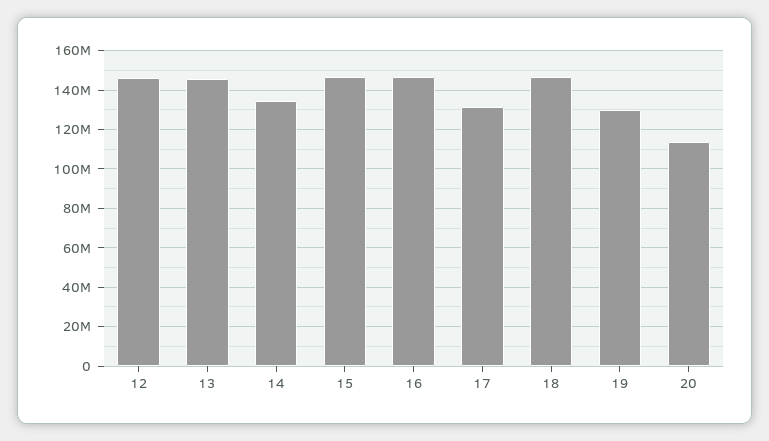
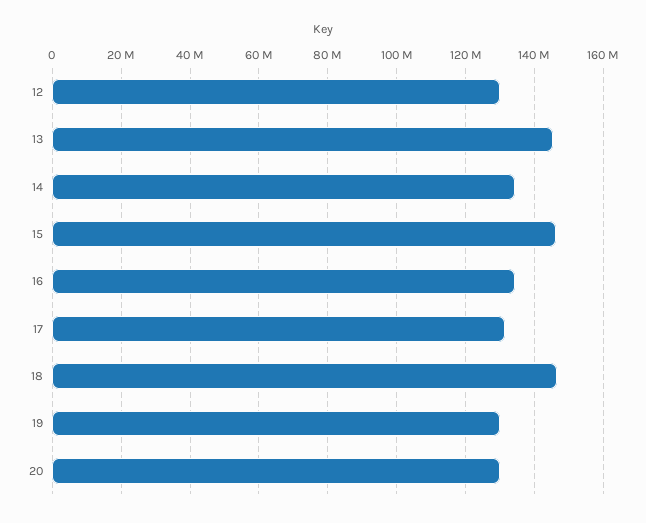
  {
-   "12": 145000000,
+   "12": 130000000,
    "13": 146000000,
    "14": 134000000,
    "15": 146000000,
-   "16": 145000000,
+   "16": 134000000,
    "17": 132000000,
    "18": 146000000,
    "19": 130000000,
-   "20": 115000000
+   "20": 130000000
  }

